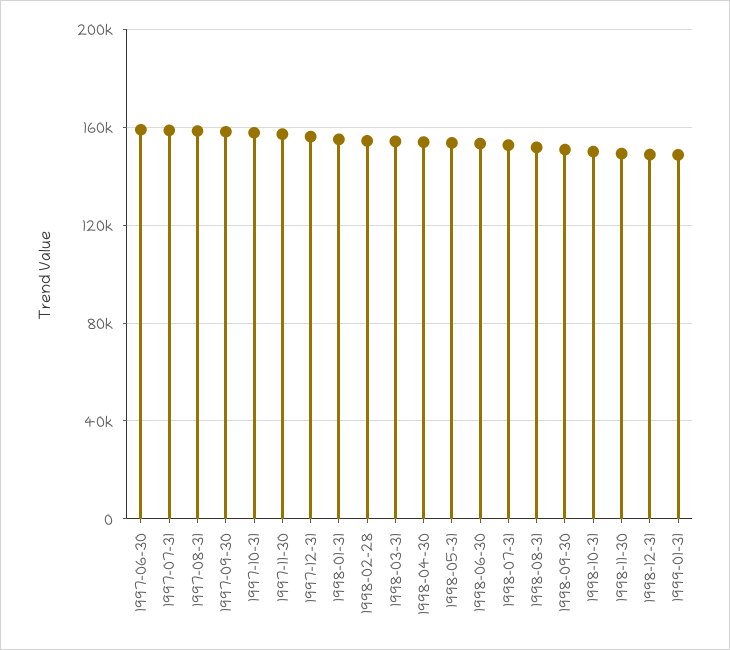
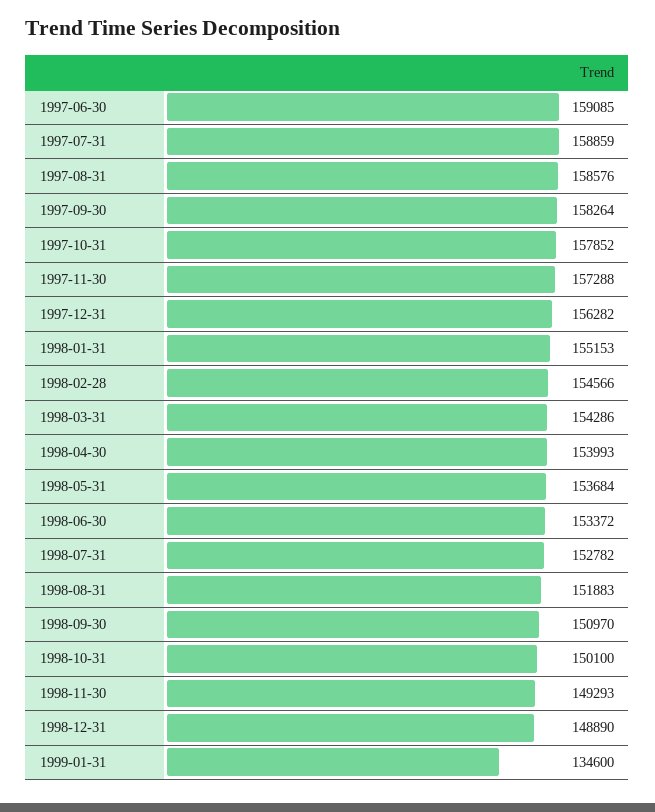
  {
    "1997-06-30": 159085,
    "1997-07-31": 158859,
    "1997-08-31": 158576,
    "1997-09-30": 158264,
    "1997-10-31": 157852,
    "1997-11-30": 157288,
    "1997-12-31": 156282,
    "1998-01-31": 155153,
    "1998-02-28": 154566,
    "1998-03-31": 154286,
    "1998-04-30": 153993,
    "1998-05-31": 153684,
    "1998-06-30": 153372,
    "1998-07-31": 152782,
    "1998-08-31": 151883,
    "1998-09-30": 150970,
    "1998-10-31": 150100,
    "1998-11-30": 149293,
    "1998-12-31": 148890,
-   "1999-01-31": 150000
+   "1999-01-31": 134600
  }

